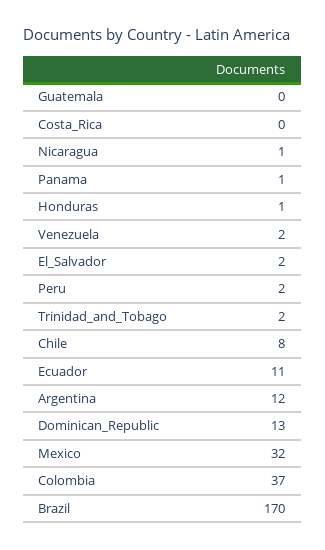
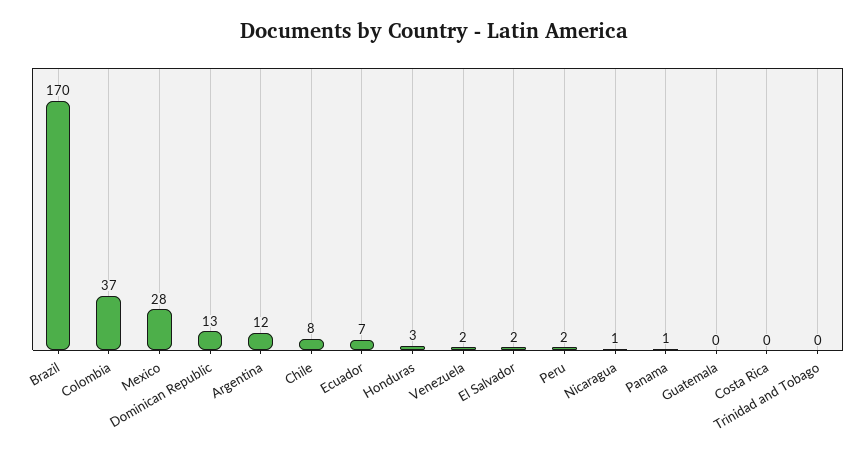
  {
    "Guatemala": 0,
    "Costa_Rica": 0,
    "Nicaragua": 1,
    "Panama": 1,
-   "Honduras": 1,
+   "Honduras": 3,
    "Venezuela": 2,
    "El_Salvador": 2,
    "Peru": 2,
-   "Trinidad_and_Tobago": 2,
+   "Trinidad_and_Tobago": 0,
    "Chile": 8,
-   "Ecuador": 11,
+   "Ecuador": 7,
    "Argentina": 12,
    "Dominican_Republic": 13,
-   "Mexico": 32,
+   "Mexico": 28,
    "Colombia": 37,
    "Brazil": 170
  }

